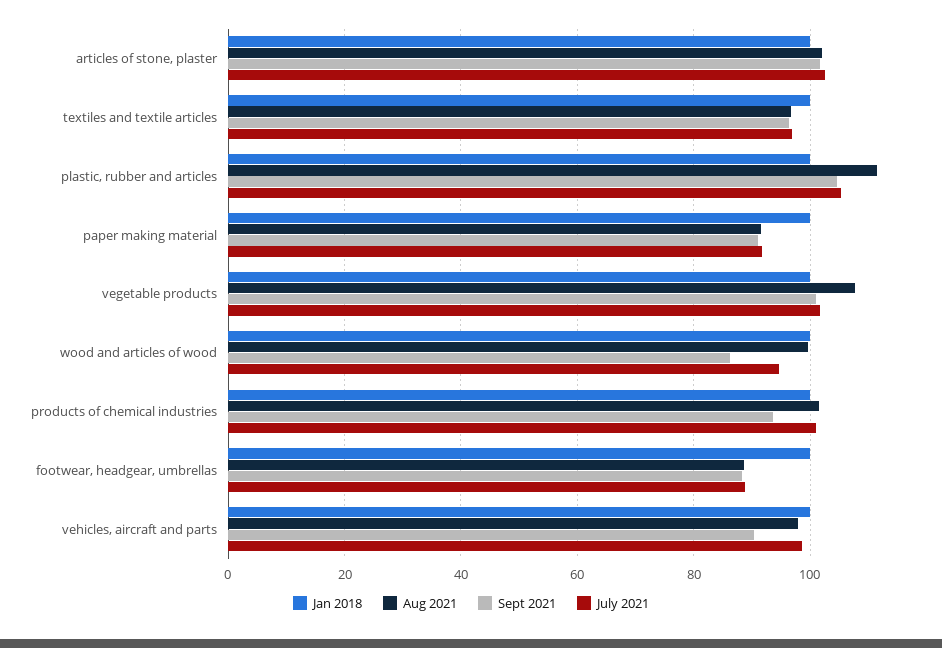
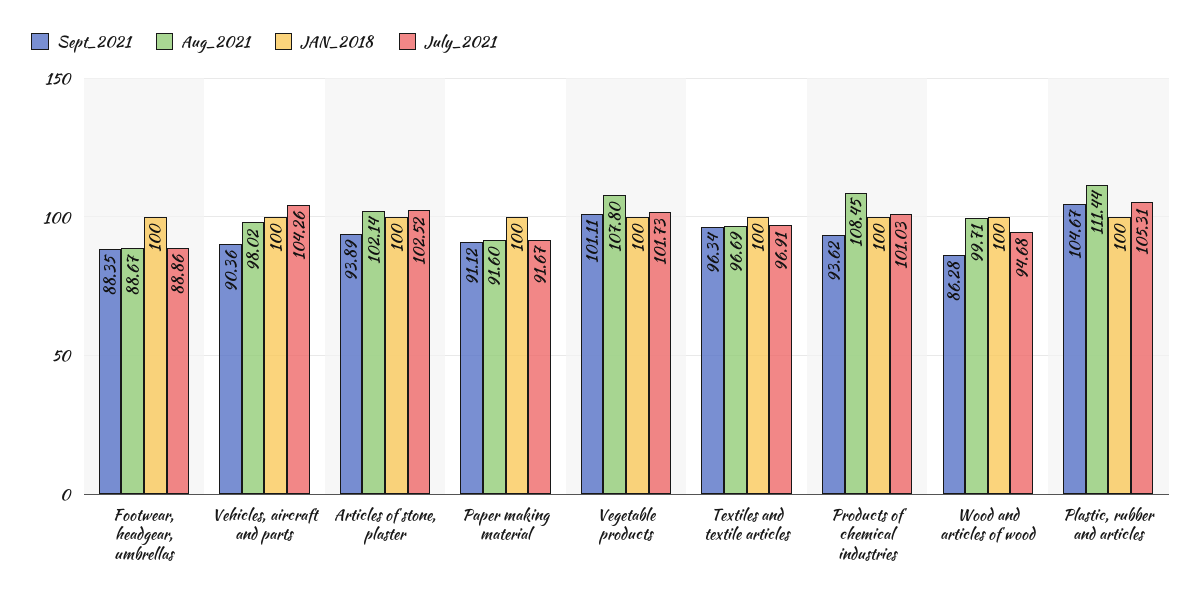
  {
    "Jan 2018": {
      "articles of stone, plaster": 100,
      "textiles and textile articles": 100,
      "plastic, rubber and articles": 100,
      "paper making material": 100,
      "vegetable products": 100,
      "wood and articles of wood": 100,
      "products of chemical industries": 100,
      "footwear, headgear, umbrellas": 100,
      "vehicles, aircraft and parts": 100
    },
    "Aug 2021": {
      "articles of stone, plaster": 102.14,
      "textiles and textile articles": 96.69,
      "plastic, rubber and articles": 111.44,
      "paper making material": 91.6,
      "vegetable products": 107.8,
      "wood and articles of wood": 99.71,
-     "products of chemical industries": 102,
+     "products of chemical industries": 108.45,
      "footwear, headgear, umbrellas": 88.67,
      "vehicles, aircraft and parts": 98.02
    },
    "Sept 2021": {
-     "articles of stone, plaster": 102,
+     "articles of stone, plaster": 93.89,
      "textiles and textile articles": 96.34,
      "plastic, rubber and articles": 104.67,
      "paper making material": 91.12,
      "vegetable products": 101.11,
      "wood and articles of wood": 86.28,
      "products of chemical industries": 93.62,
      "footwear, headgear, umbrellas": 88.35,
      "vehicles, aircraft and parts": 90.36
    },
    "July 2021": {
      "articles of stone, plaster": 102.52,
      "textiles and textile articles": 96.91,
      "plastic, rubber and articles": 105.31,
      "paper making material": 91.67,
      "vegetable products": 101.73,
      "wood and articles of wood": 94.68,
      "products of chemical industries": 101.03,
      "footwear, headgear, umbrellas": 88.86,
-     "vehicles, aircraft and parts": 98
+     "vehicles, aircraft and parts": 104.26
    }
  }

